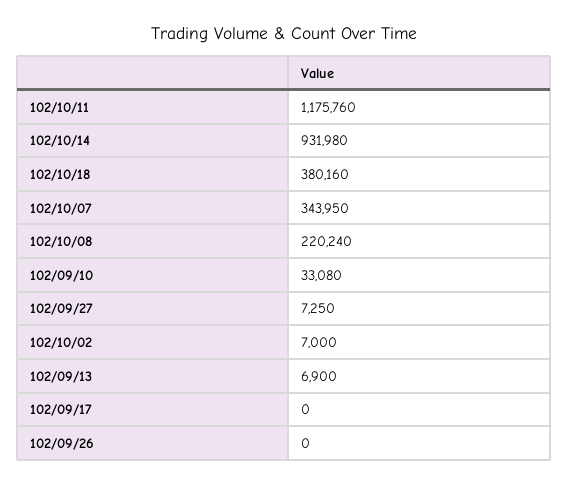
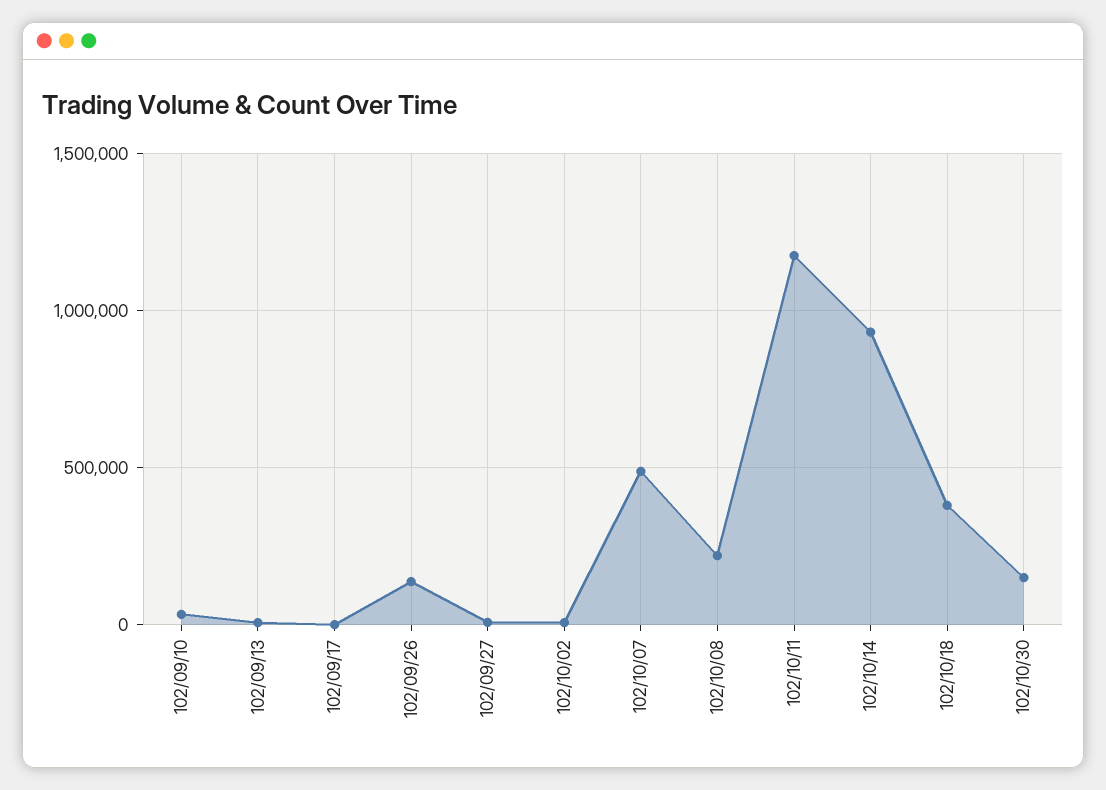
  {
    "102/10/11": 1175760,
    "102/10/14": 931980,
    "102/10/18": 380160,
-   "102/10/07": 343950,
+   "102/10/07": 500000,
    "102/10/08": 220240,
    "102/09/10": 33080,
    "102/09/27": 7250,
    "102/10/02": 7000,
    "102/09/13": 6900,
    "102/09/17": 0,
-   "102/09/26": 0
+   "102/09/26": 150000,
+   "102/10/30": 150000
  }

